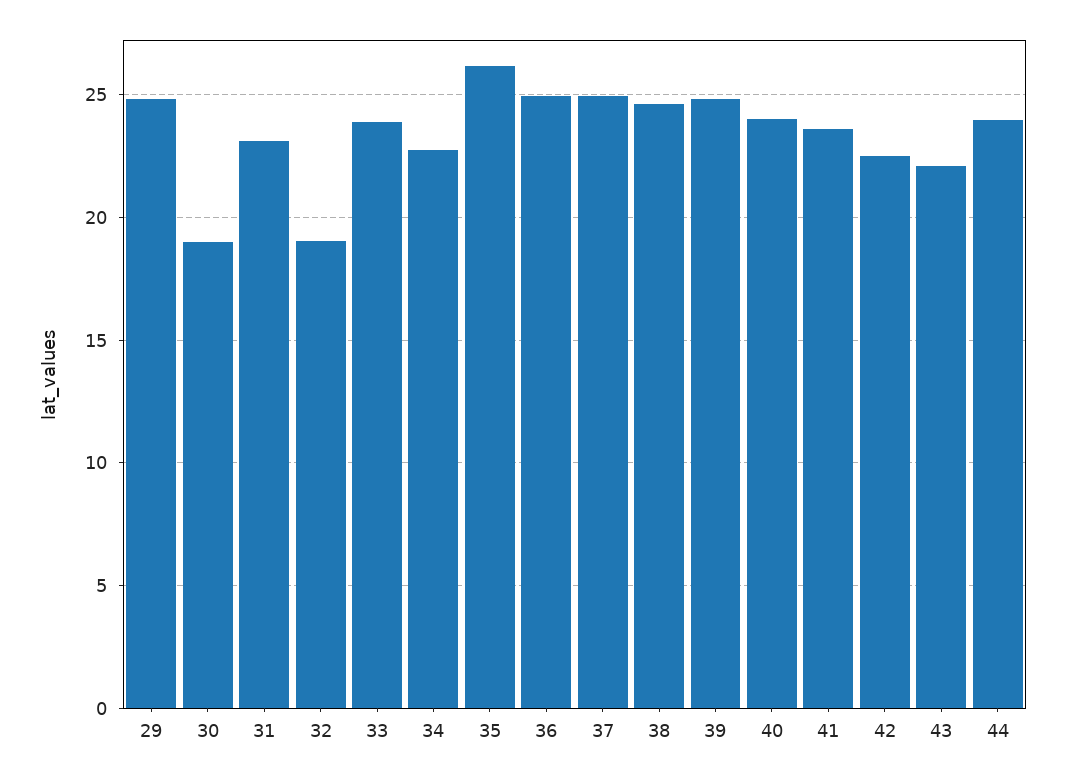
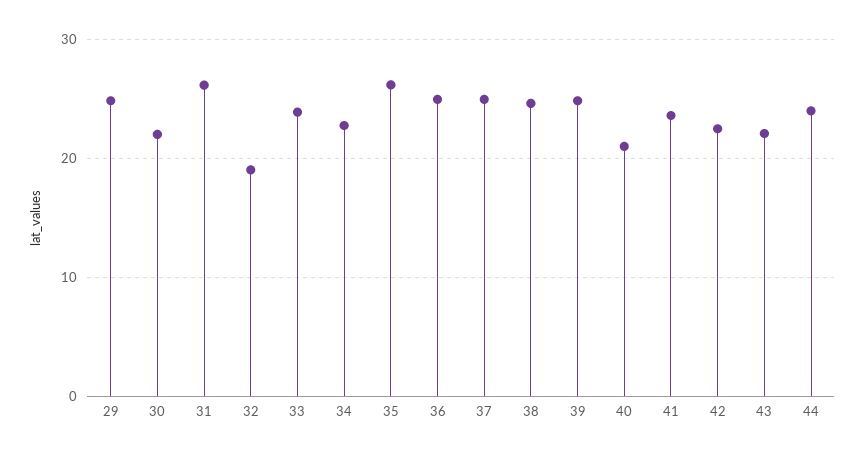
  {
    "29": 25,
-   "30": 19,
+   "30": 22,
-   "31": 23,
+   "31": 26,
    "32": 19,
    "33": 24,
    "34": 23,
    "35": 26,
    "36": 25,
    "37": 25,
    "38": 24.5,
    "39": 25,
-   "40": 24,
+   "40": 21,
    "41": 23.5,
    "42": 22.5,
    "43": 22,
    "44": 24
  }

